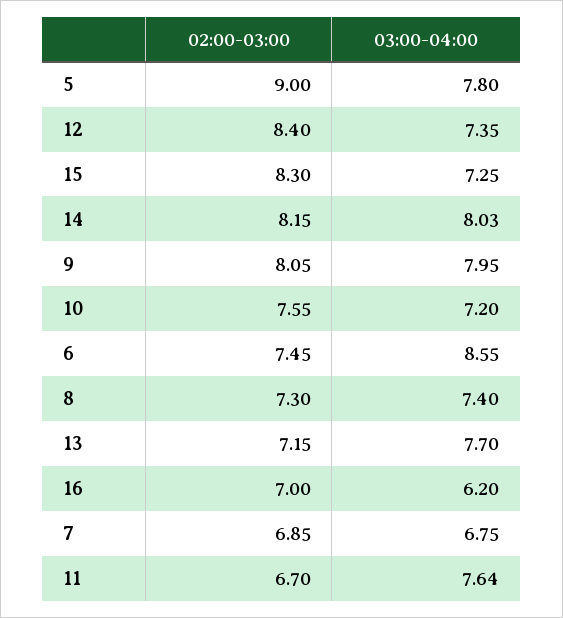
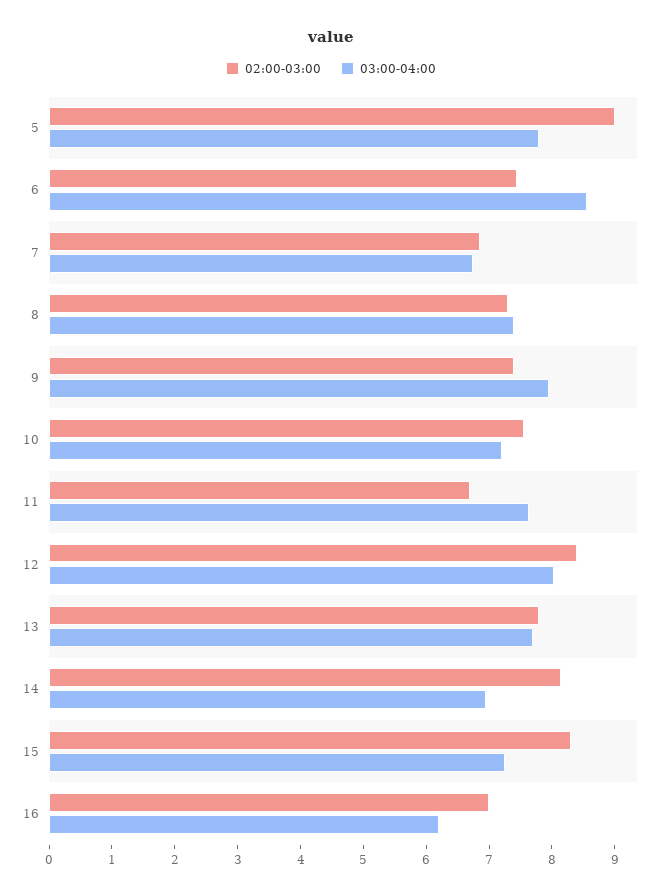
  {
    "02:00-03:00": {
      "5": 9,
      "12": 8.4,
      "15": 8.3,
      "14": 8.15,
-     "9": 8.05,
+     "9": 7.4,
      "10": 7.55,
      "6": 7.45,
      "8": 7.3,
-     "13": 7.15,
+     "13": 7.8,
      "16": 7,
      "7": 6.85,
      "11": 6.7
    },
    "03:00-04:00": {
      "5": 7.8,
-     "12": 7.35,
+     "12": 8,
      "15": 7.25,
-     "14": 8.03,
+     "14": 7,
      "9": 7.95,
      "10": 7.2,
      "6": 8.55,
      "8": 7.4,
      "13": 7.7,
      "16": 6.2,
      "7": 6.75,
      "11": 7.64
    }
  }

